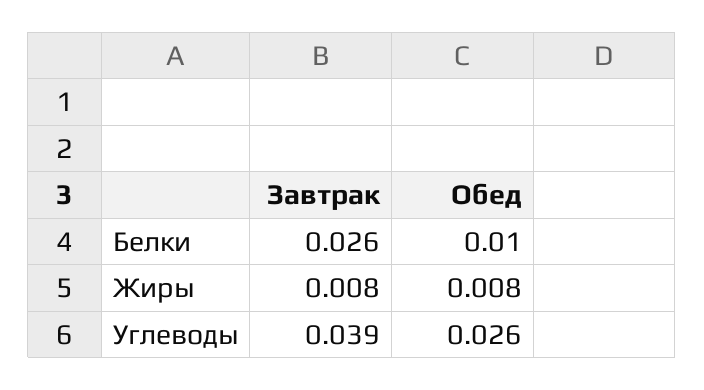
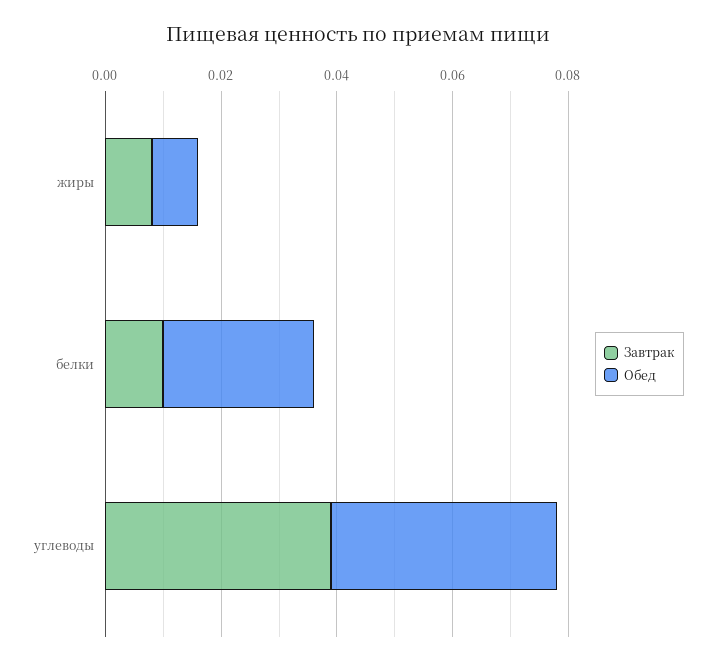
  {
    "Завтрак": {
-     "Белки": 0.026,
+     "Белки": 0.01,
      "Жиры": 0.008,
      "Углеводы": 0.039
    },
    "Обед": {
-     "Белки": 0.01,
+     "Белки": 0.025,
      "Жиры": 0.008,
-     "Углеводы": 0.026
+     "Углеводы": 0.04
    }
  }

